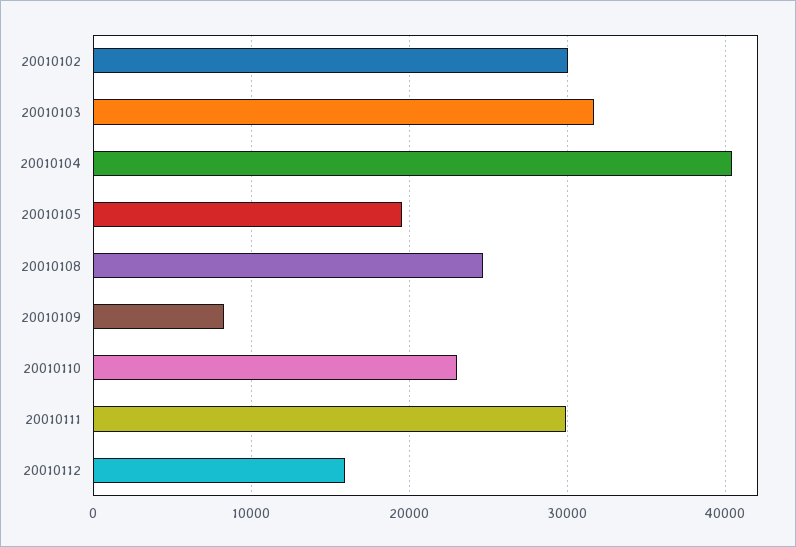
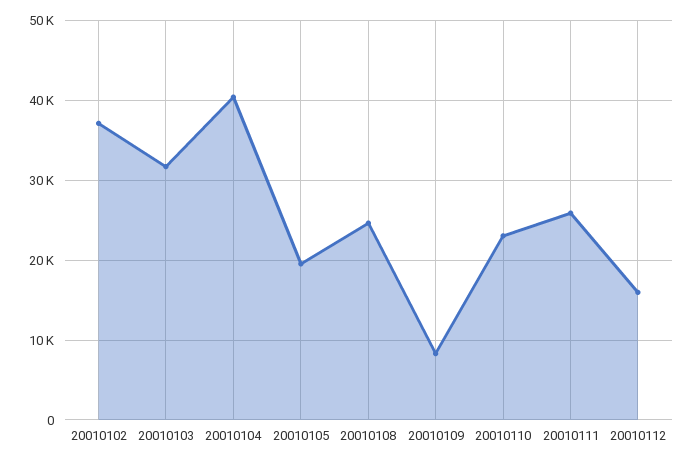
  {
-   "20010102": 30000,
+   "20010102": 37000,
    "20010103": 32000,
    "20010104": 40000,
    "20010105": 20000,
    "20010108": 25000,
    "20010109": 8000,
    "20010110": 23000,
-   "20010111": 30000,
+   "20010111": 26000,
    "20010112": 16000
  }

